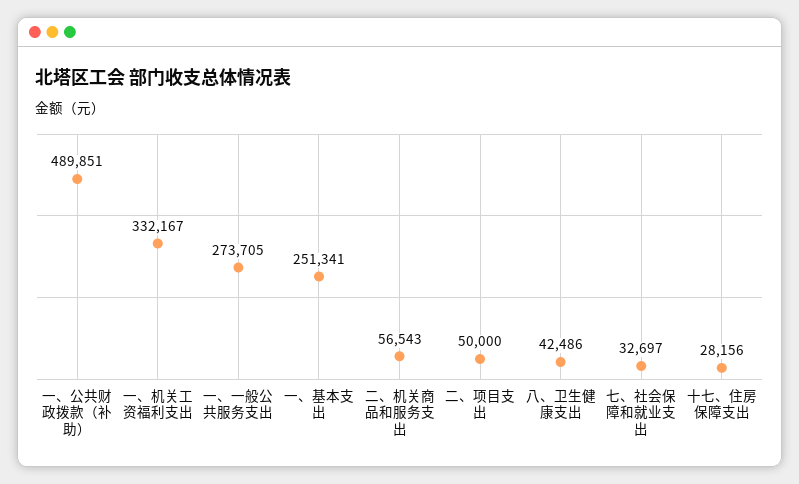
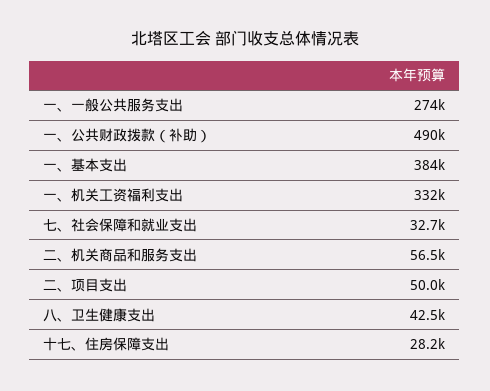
  {
    "一、公共财政拨款（补助）": 489851,
    "一、机关工资福利支出": 332167,
    "一、一般公共服务支出": 273705,
-   "一、基本支出": 251341,
+   "一、基本支出": 384000,
    "二、机关商品和服务支出": 56543,
    "二、项目支出": 50000,
    "八、卫生健康支出": 42486,
    "七、社会保障和就业支出": 32697,
    "十七、住房保障支出": 28156
  }

